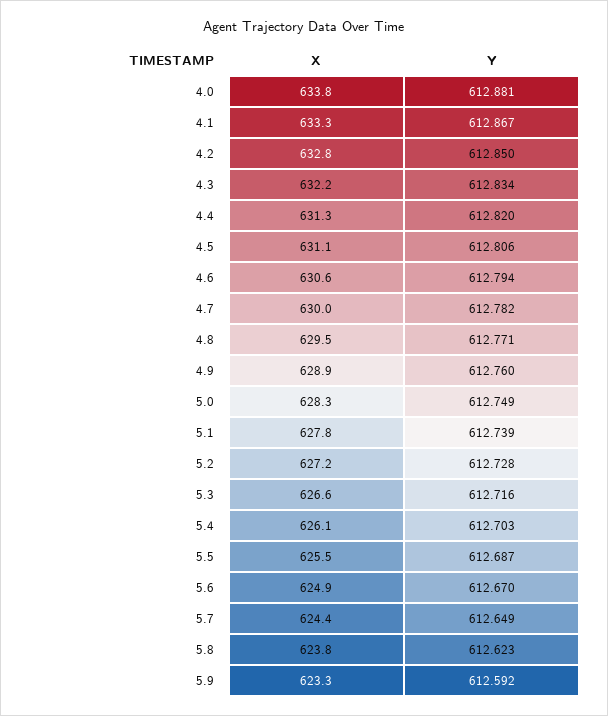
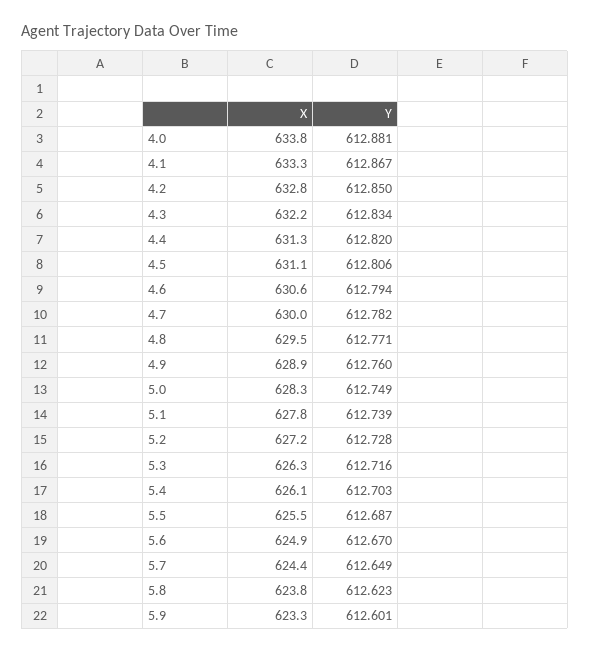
  {
    "X": {
      "4.0": 633.8,
      "4.1": 633.3,
      "4.2": 632.8,
      "4.3": 632.2,
      "4.4": 631.3,
      "4.5": 631.1,
      "4.6": 630.6,
      "4.7": 630,
      "4.8": 629.5,
      "4.9": 628.9,
      "5.0": 628.3,
      "5.1": 627.8,
      "5.2": 627.2,
-     "5.3": 626.6,
+     "5.3": 626.3,
      "5.4": 626.1,
      "5.5": 625.5,
      "5.6": 624.9,
      "5.7": 624.4,
      "5.8": 623.8,
      "5.9": 623.3
    },
    "Y": {
      "4.0": 612.881,
      "4.1": 612.867,
      "4.2": 612.85,
      "4.3": 612.834,
      "4.4": 612.82,
      "4.5": 612.806,
      "4.6": 612.794,
      "4.7": 612.782,
      "4.8": 612.771,
      "4.9": 612.76,
      "5.0": 612.749,
      "5.1": 612.739,
      "5.2": 612.728,
      "5.3": 612.716,
      "5.4": 612.703,
      "5.5": 612.687,
      "5.6": 612.67,
      "5.7": 612.649,
      "5.8": 612.623,
-     "5.9": 612.592
+     "5.9": 612.601
    }
  }

